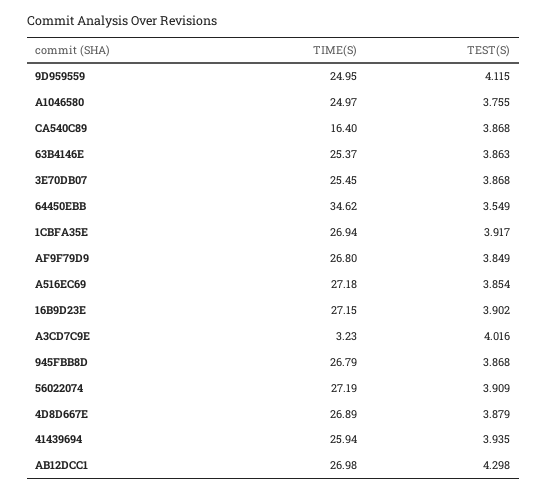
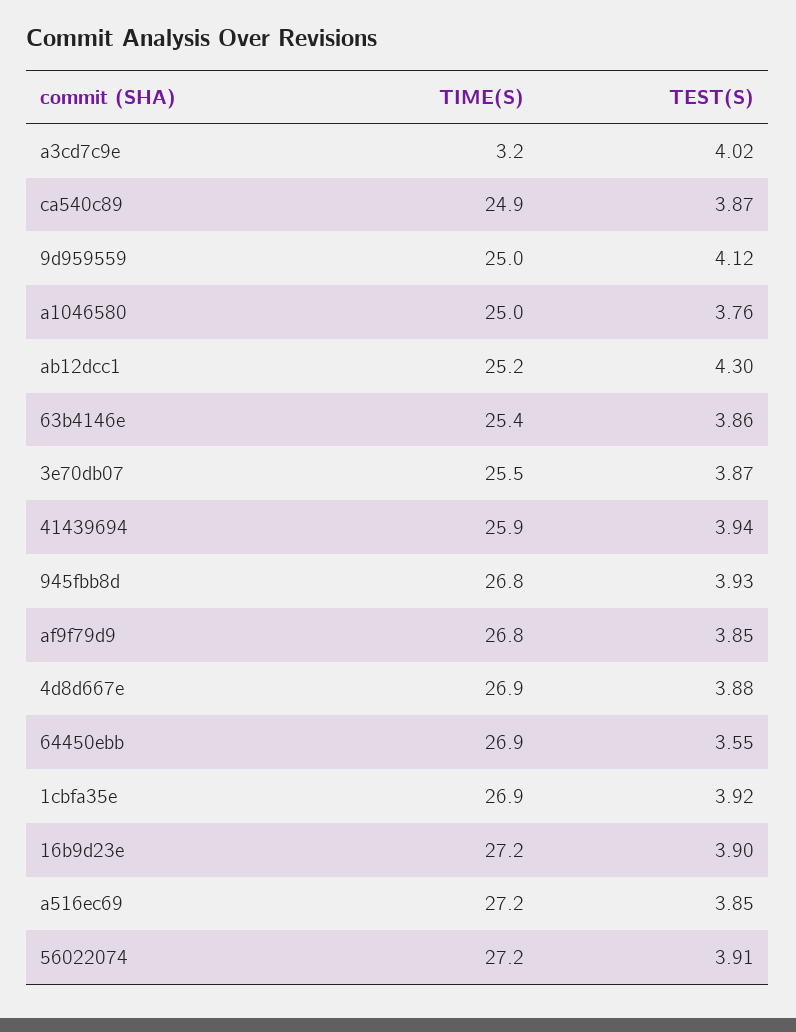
  {
    "TIME(S)": {
      "9D959559": 24.95,
      "A1046580": 24.97,
-     "CA540C89": 16.4,
+     "CA540C89": 24.9,
      "63B4146E": 25.37,
      "3E70DB07": 25.45,
-     "64450EBB": 34.62,
+     "64450EBB": 26.9,
      "1CBFA35E": 26.94,
      "AF9F79D9": 26.8,
      "A516EC69": 27.18,
      "16B9D23E": 27.15,
      "A3CD7C9E": 3.23,
      "945FBB8D": 26.79,
      "56022074": 27.19,
      "4D8D667E": 26.89,
      "41439694": 25.94,
-     "AB12DCC1": 26.98
+     "AB12DCC1": 25.2
    },
    "TEST(S)": {
      "9D959559": 4.115,
      "A1046580": 3.755,
      "CA540C89": 3.868,
      "63B4146E": 3.863,
      "3E70DB07": 3.868,
      "64450EBB": 3.549,
      "1CBFA35E": 3.917,
      "AF9F79D9": 3.849,
      "A516EC69": 3.854,
      "16B9D23E": 3.902,
      "A3CD7C9E": 4.016,
-     "945FBB8D": 3.868,
+     "945FBB8D": 3.93,
      "56022074": 3.909,
      "4D8D667E": 3.879,
      "41439694": 3.935,
      "AB12DCC1": 4.298
    }
  }

